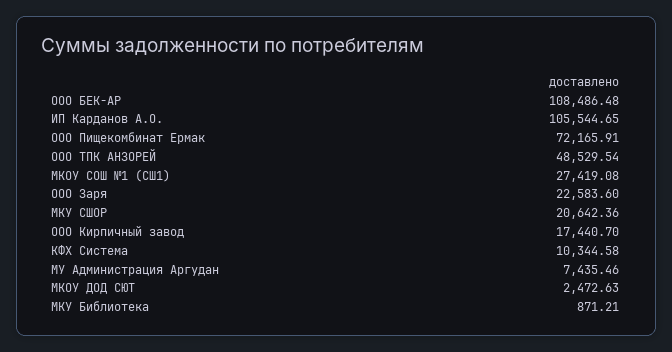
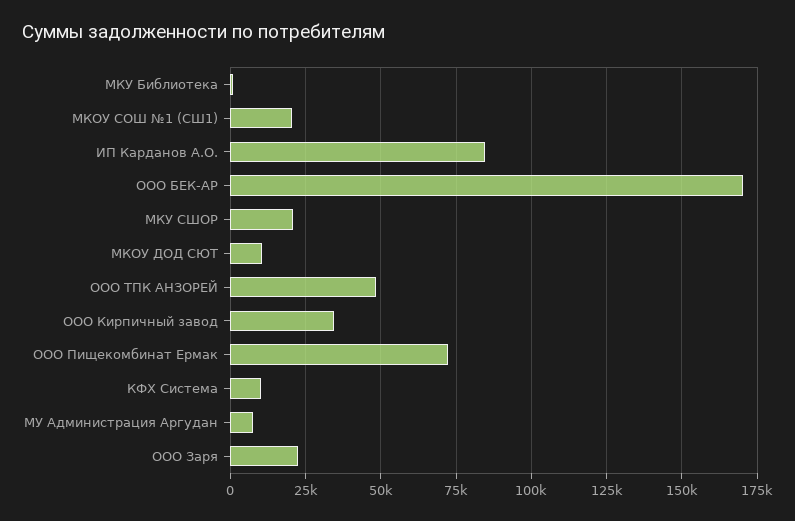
  {
-   "ООО БЕК-АР": 108486.48,
+   "ООО БЕК-АР": 170000,
-   "ИП Карданов А.О.": 105544.65,
+   "ИП Карданов А.О.": 85000,
    "ООО Пищекомбинат Ермак": 72165.91,
    "ООО ТПК АНЗОРЕЙ": 48529.54,
-   "МКОУ СОШ №1 (СШ1)": 27419.08,
+   "МКОУ СОШ №1 (СШ1)": 20000,
    "ООО Заря": 22583.6,
    "МКУ СШОР": 20642.36,
-   "ООО Кирпичный завод": 17440.7,
+   "ООО Кирпичный завод": 35000,
    "КФХ Система": 10344.58,
    "МУ Администрация Аргудан": 7435.46,
-   "МКОУ ДОД СЮТ": 2472.63,
+   "МКОУ ДОД СЮТ": 10000,
    "МКУ Библиотека": 871.21
  }

